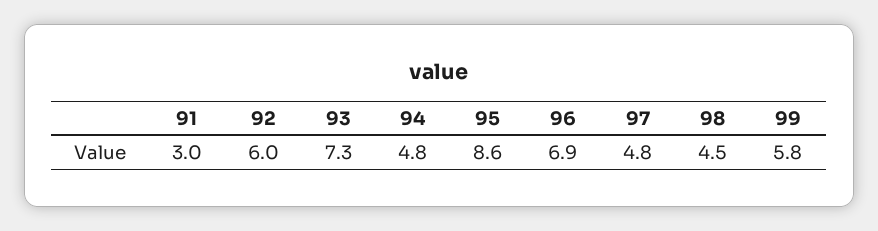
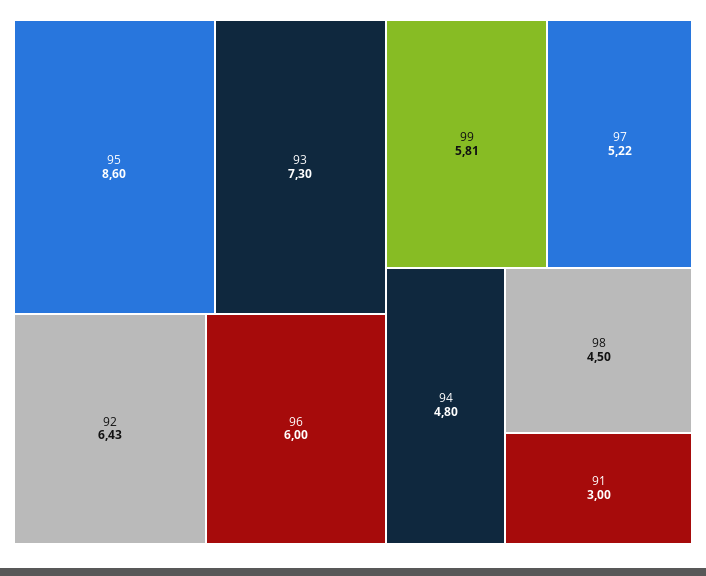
  {
    "91": 3,
-   "92": 6,
+   "92": 6.43,
    "93": 7.3,
    "94": 4.8,
    "95": 8.6,
-   "96": 6.9,
+   "96": 6,
-   "97": 4.8,
+   "97": 5.22,
    "98": 4.5,
    "99": 5.81
  }

